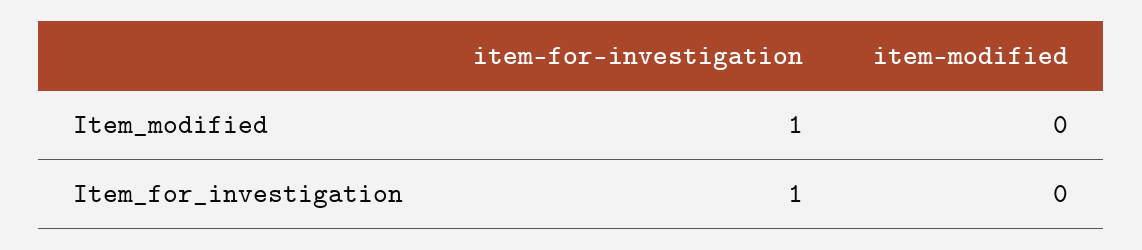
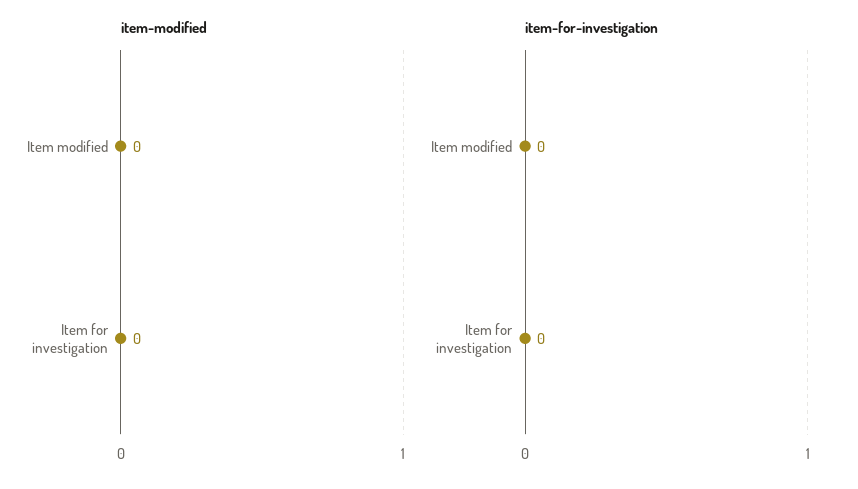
  {
    "item-for-investigation": {
-     "Item_modified": 1,
+     "Item_modified": 0,
-     "Item_for_investigation": 1
+     "Item_for_investigation": 0
    },
    "item-modified": {
      "Item_modified": 0,
      "Item_for_investigation": 0
    }
  }

